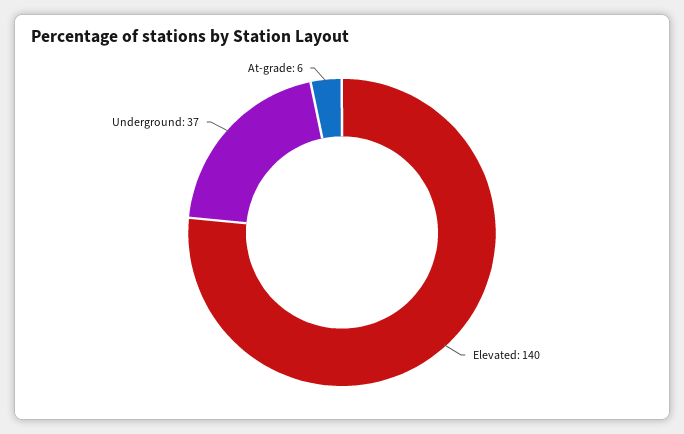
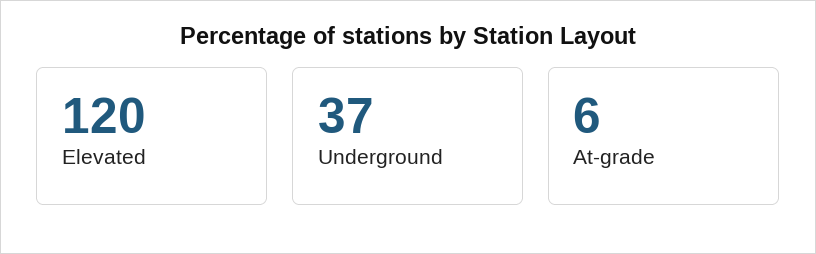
  {
-   "Elevated": 140,
+   "Elevated": 120,
    "Underground": 37,
    "At-grade": 6
  }

